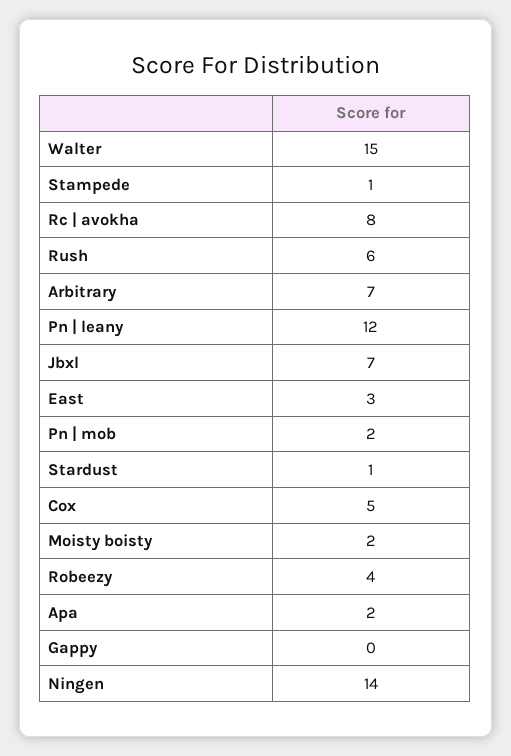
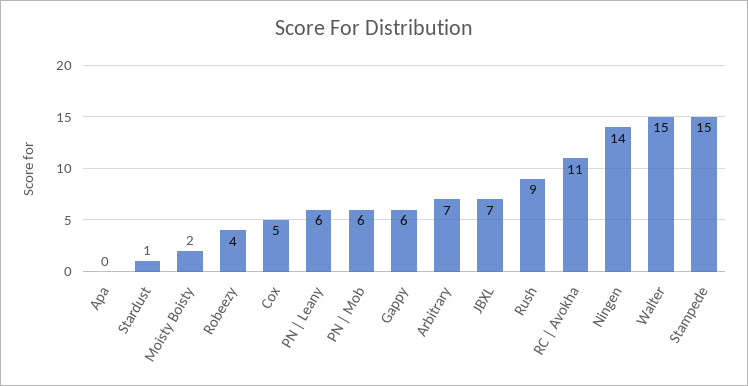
  {
    "Walter": 15,
-   "Stampede": 1,
+   "Stampede": 15,
-   "Rc | avokha": 8,
+   "Rc | avokha": 11,
-   "Rush": 6,
+   "Rush": 9,
    "Arbitrary": 7,
-   "Pn | leany": 12,
+   "Pn | leany": 6,
    "Jbxl": 7,
-   "East": 3,
-   "Pn | mob": 2,
+   "Pn | mob": 6,
    "Stardust": 1,
    "Cox": 5,
    "Moisty boisty": 2,
    "Robeezy": 4,
-   "Apa": 2,
+   "Apa": 0,
-   "Gappy": 0,
+   "Gappy": 6,
    "Ningen": 14
  }

